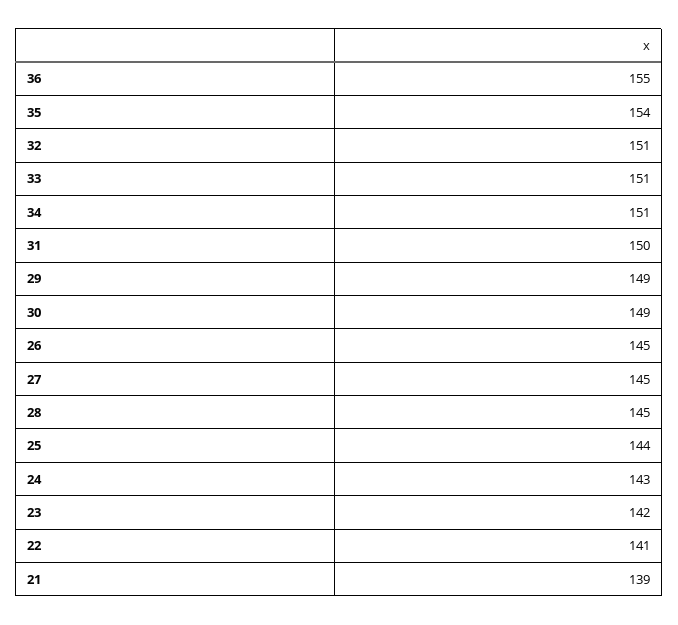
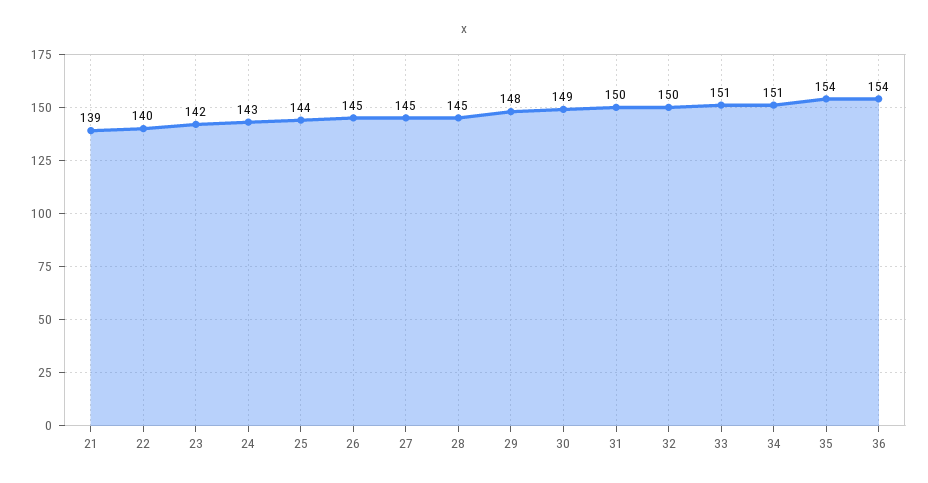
  {
-   "36": 155,
+   "36": 154,
    "35": 154,
-   "32": 151,
+   "32": 150,
    "33": 151,
    "34": 151,
    "31": 150,
-   "29": 149,
+   "29": 148,
    "30": 149,
    "26": 145,
    "27": 145,
    "28": 145,
    "25": 144,
    "24": 143,
    "23": 142,
-   "22": 141,
+   "22": 140,
    "21": 139
  }

